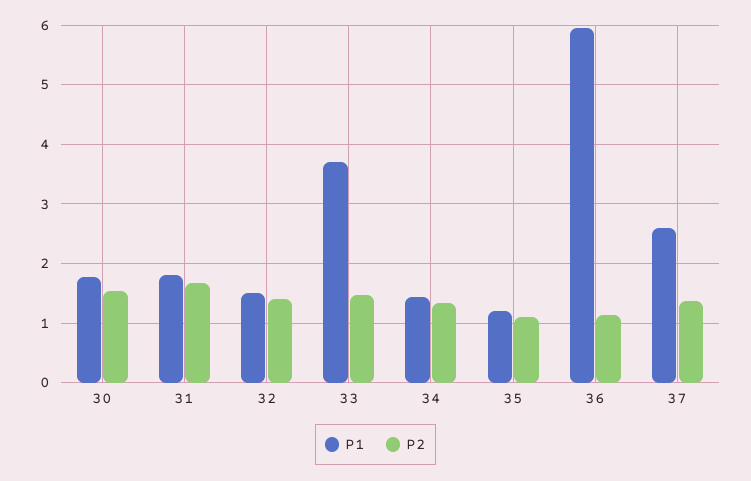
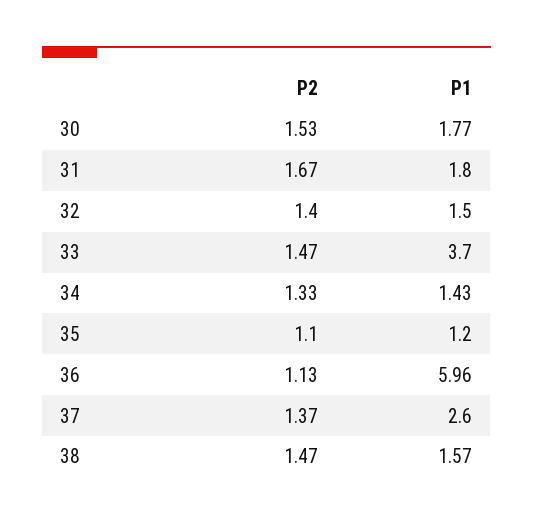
  {
    "P1": {
      "30": 1.77,
      "31": 1.8,
      "32": 1.5,
      "33": 3.7,
      "34": 1.43,
      "35": 1.2,
      "36": 5.96,
-     "37": 2.6
+     "37": 2.6,
+     "38": 1.57
    },
    "P2": {
      "30": 1.53,
      "31": 1.67,
      "32": 1.4,
      "33": 1.47,
      "34": 1.33,
      "35": 1.1,
      "36": 1.13,
-     "37": 1.37
+     "37": 1.37,
+     "38": 1.47
    }
  }

